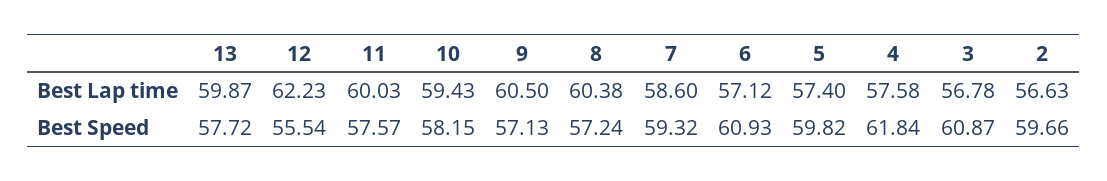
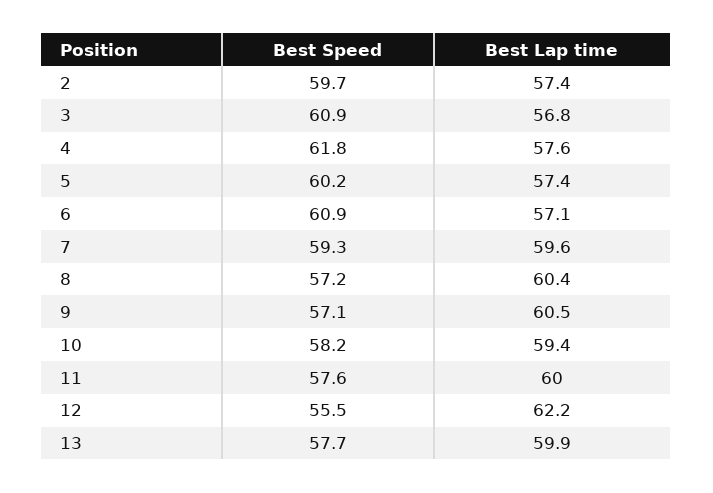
  {
    "13": {
      "Best Lap time": 59.87,
      "Best Speed": 57.72
    },
    "12": {
      "Best Lap time": 62.23,
      "Best Speed": 55.54
    },
    "11": {
      "Best Lap time": 60.03,
      "Best Speed": 57.57
    },
    "10": {
      "Best Lap time": 59.43,
      "Best Speed": 58.15
    },
    "9": {
      "Best Lap time": 60.5,
      "Best Speed": 57.13
    },
    "8": {
      "Best Lap time": 60.38,
      "Best Speed": 57.24
    },
    "7": {
-     "Best Lap time": 58.6,
+     "Best Lap time": 59.6,
      "Best Speed": 59.32
    },
    "6": {
      "Best Lap time": 57.12,
      "Best Speed": 60.93
    },
    "5": {
      "Best Lap time": 57.4,
-     "Best Speed": 59.82
+     "Best Speed": 60.2
    },
    "4": {
      "Best Lap time": 57.58,
      "Best Speed": 61.84
    },
    "3": {
      "Best Lap time": 56.78,
      "Best Speed": 60.87
    },
    "2": {
-     "Best Lap time": 56.63,
+     "Best Lap time": 57.4,
      "Best Speed": 59.66
    }
  }

